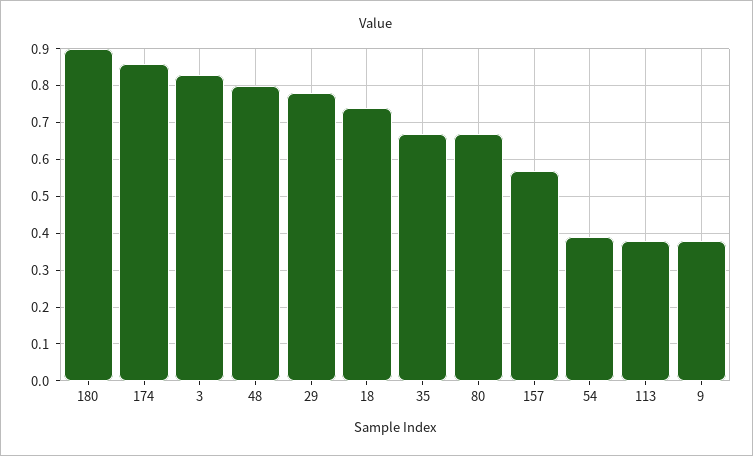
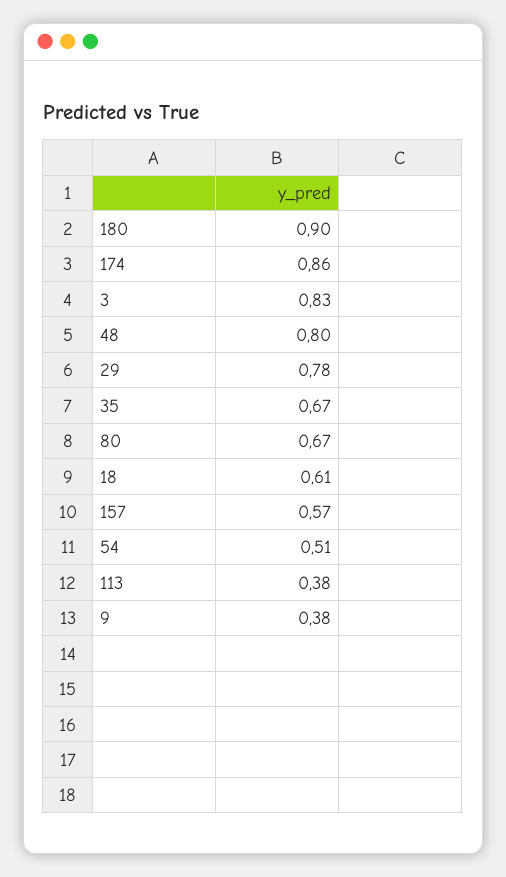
  {
    "180": 0.9,
    "174": 0.86,
    "3": 0.83,
    "48": 0.8,
    "29": 0.78,
-   "18": 0.75,
+   "18": 0.61,
    "35": 0.67,
    "80": 0.67,
    "157": 0.57,
-   "54": 0.4,
+   "54": 0.51,
    "113": 0.38,
    "9": 0.38
  }

